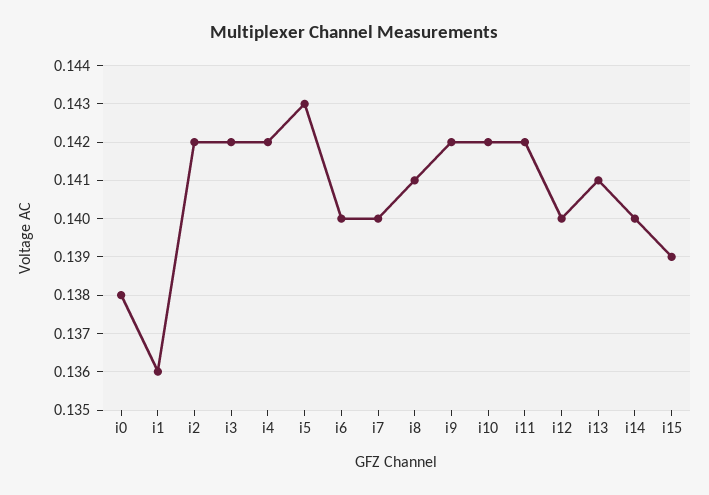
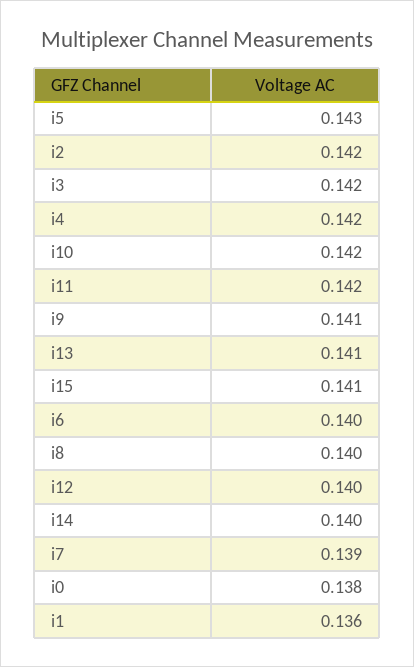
  {
    "i0": 0.138,
    "i1": 0.136,
    "i2": 0.142,
    "i3": 0.142,
    "i4": 0.142,
    "i5": 0.143,
    "i6": 0.14,
-   "i7": 0.14,
+   "i7": 0.139,
-   "i8": 0.141,
+   "i8": 0.14,
-   "i9": 0.142,
+   "i9": 0.141,
    "i10": 0.142,
    "i11": 0.142,
    "i12": 0.14,
    "i13": 0.141,
    "i14": 0.14,
-   "i15": 0.139
+   "i15": 0.141
  }

